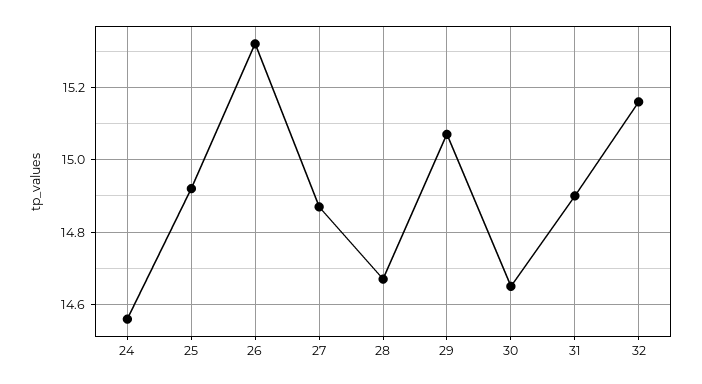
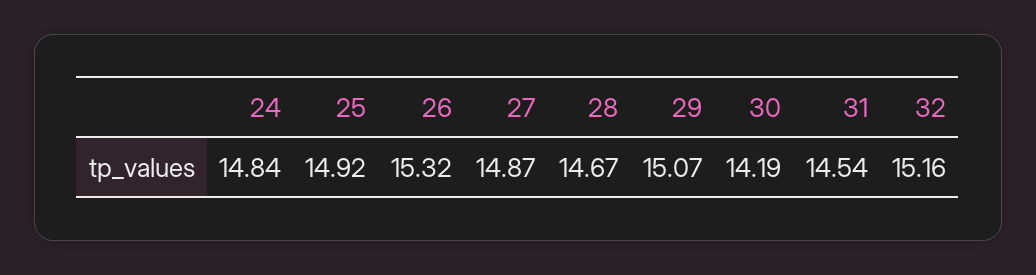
  {
-   "24": 14.55,
+   "24": 14.84,
    "25": 14.92,
    "26": 15.32,
    "27": 14.87,
    "28": 14.67,
    "29": 15.07,
-   "30": 14.65,
+   "30": 14.19,
-   "31": 14.9,
+   "31": 14.54,
    "32": 15.16
  }

